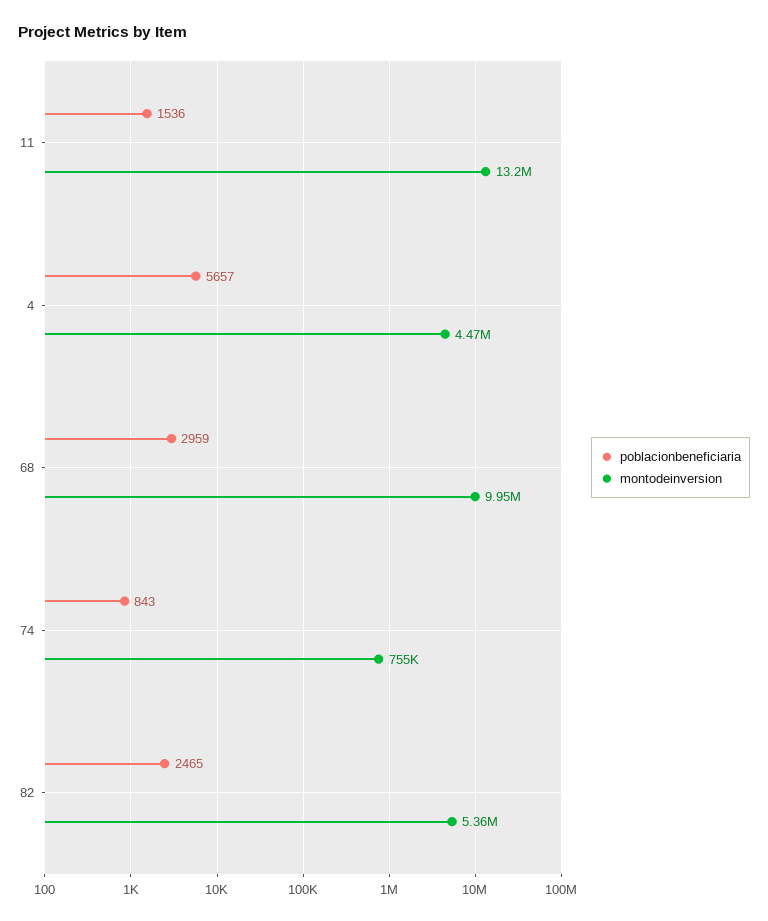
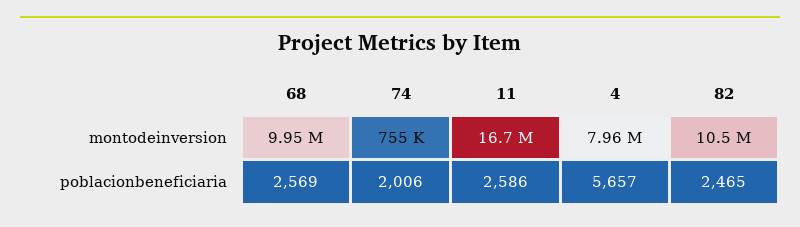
  {
    "poblacionbeneficiaria": {
-     "11": 1536,
+     "11": 2586,
      "4": 5657,
-     "68": 2959,
+     "68": 2569,
-     "74": 843,
+     "74": 2006,
      "82": 2465
    },
    "montodeinversion": {
-     "11": 13200000,
+     "11": 16700000,
-     "4": 4470000,
+     "4": 7960000,
      "68": 9950000,
      "74": 755000,
-     "82": 5360000
+     "82": 10500000
    }
  }

